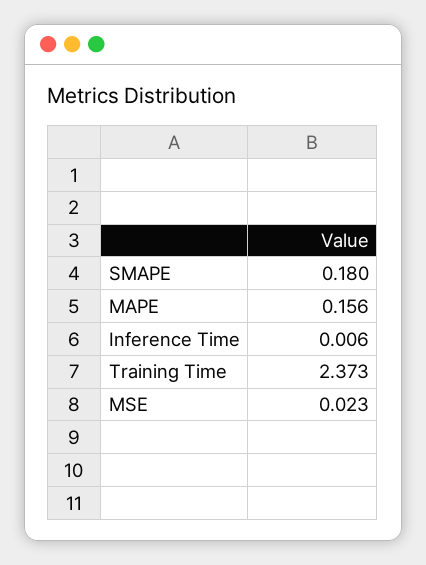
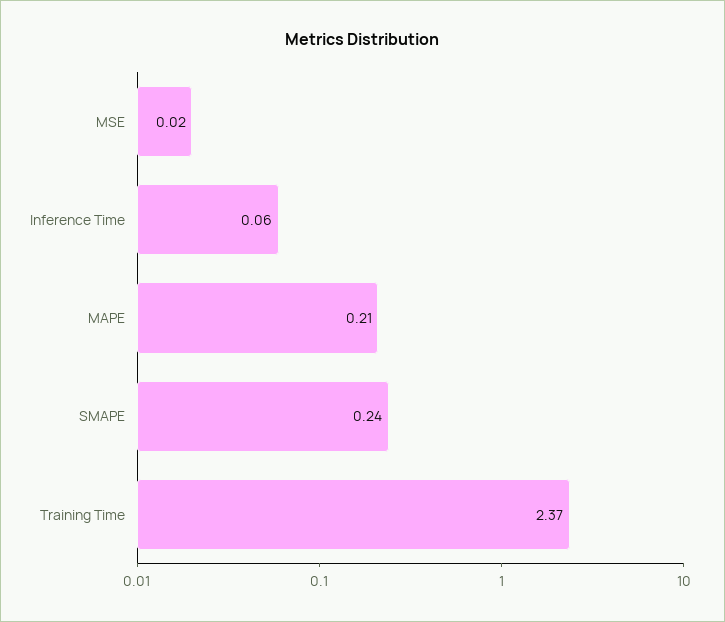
  {
-   "SMAPE": 0.18,
+   "SMAPE": 0.24,
-   "MAPE": 0.156,
+   "MAPE": 0.21,
-   "Inference Time": 0.006,
+   "Inference Time": 0.06,
    "Training Time": 2.373,
    "MSE": 0.023
  }

